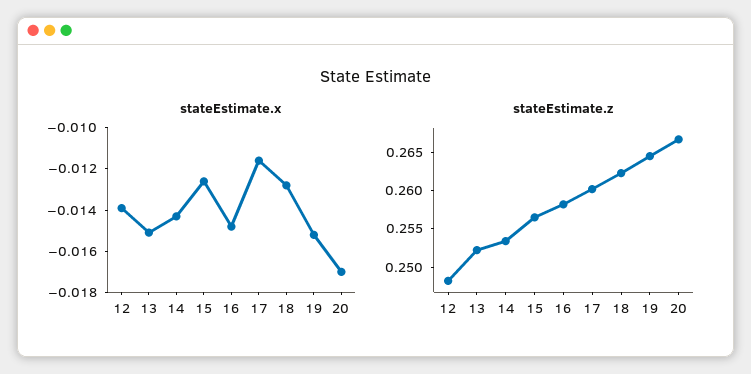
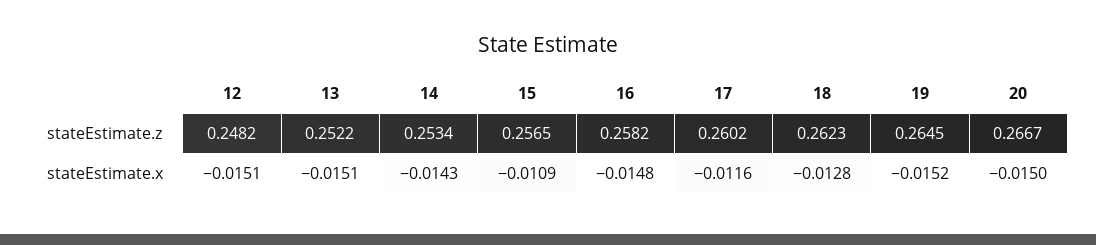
  {
    "stateEstimate.x": {
-     "12": -0.014,
+     "12": -0.0151,
      "13": -0.0151,
      "14": -0.0143,
-     "15": -0.0125,
+     "15": -0.0109,
      "16": -0.0148,
      "17": -0.0116,
      "18": -0.0128,
      "19": -0.0152,
-     "20": -0.017
+     "20": -0.015
    },
    "stateEstimate.z": {
      "12": 0.2482,
      "13": 0.2522,
      "14": 0.2534,
      "15": 0.2565,
      "16": 0.2582,
      "17": 0.2602,
      "18": 0.2623,
      "19": 0.2645,
      "20": 0.2667
    }
  }

